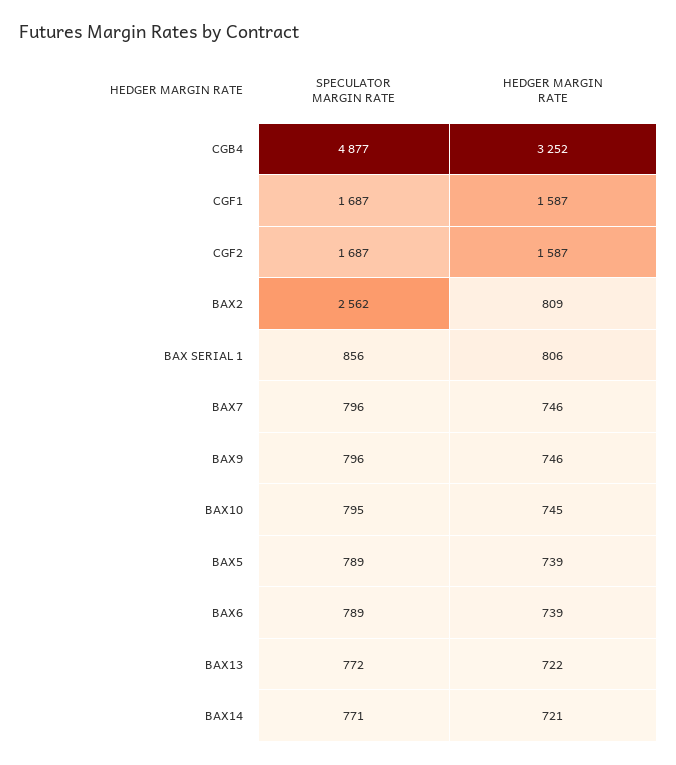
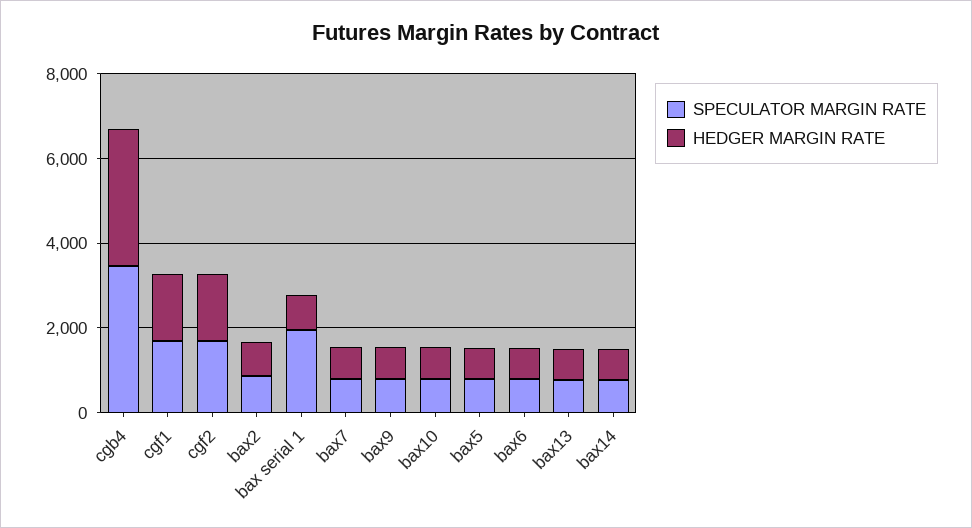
  {
    "SPECULATOR MARGIN RATE": {
-     "CGB4": 4877,
+     "CGB4": 3500,
      "CGF1": 1687,
      "CGF2": 1687,
-     "BAX2": 2562,
+     "BAX2": 1000,
-     "BAX SERIAL 1": 856,
+     "BAX SERIAL 1": 2000,
      "BAX7": 796,
      "BAX9": 796,
      "BAX10": 795,
      "BAX5": 789,
      "BAX6": 789,
      "BAX13": 772,
      "BAX14": 771
    },
    "HEDGER MARGIN RATE": {
      "CGB4": 3252,
      "CGF1": 1587,
      "CGF2": 1587,
      "BAX2": 809,
      "BAX SERIAL 1": 806,
      "BAX7": 746,
      "BAX9": 746,
      "BAX10": 745,
      "BAX5": 739,
      "BAX6": 739,
      "BAX13": 722,
      "BAX14": 721
    }
  }

